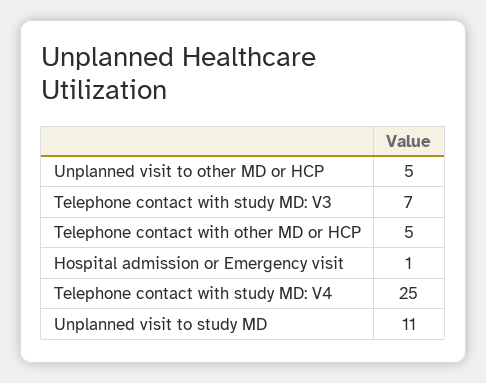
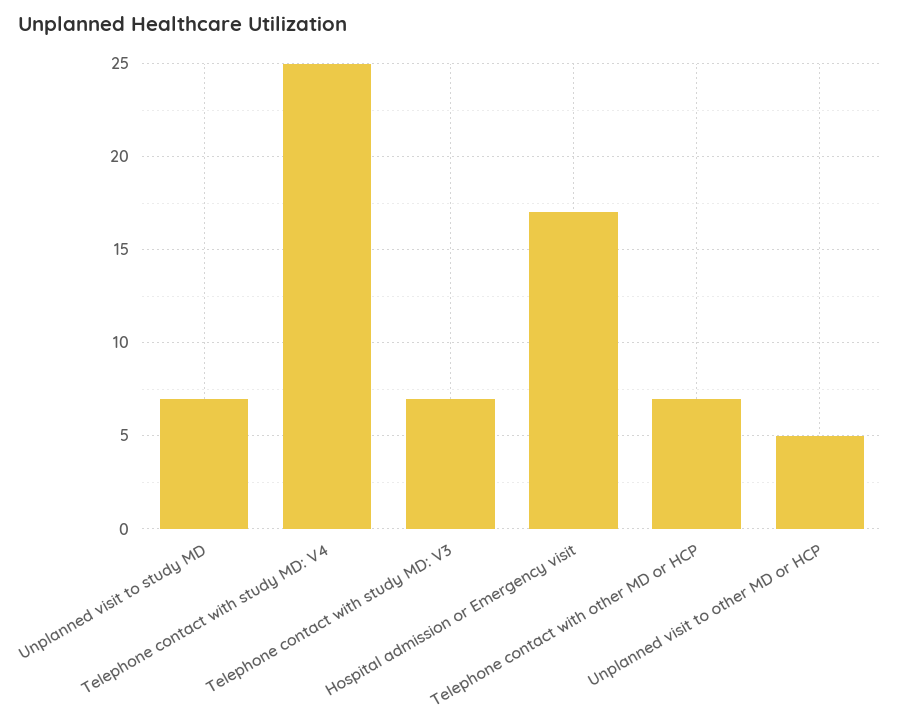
  {
    "Unplanned visit to other MD or HCP": 5,
    "Telephone contact with study MD: V3": 7,
-   "Telephone contact with other MD or HCP": 5,
+   "Telephone contact with other MD or HCP": 7,
-   "Hospital admission or Emergency visit": 1,
+   "Hospital admission or Emergency visit": 17,
    "Telephone contact with study MD: V4": 25,
-   "Unplanned visit to study MD": 11
+   "Unplanned visit to study MD": 7
  }

